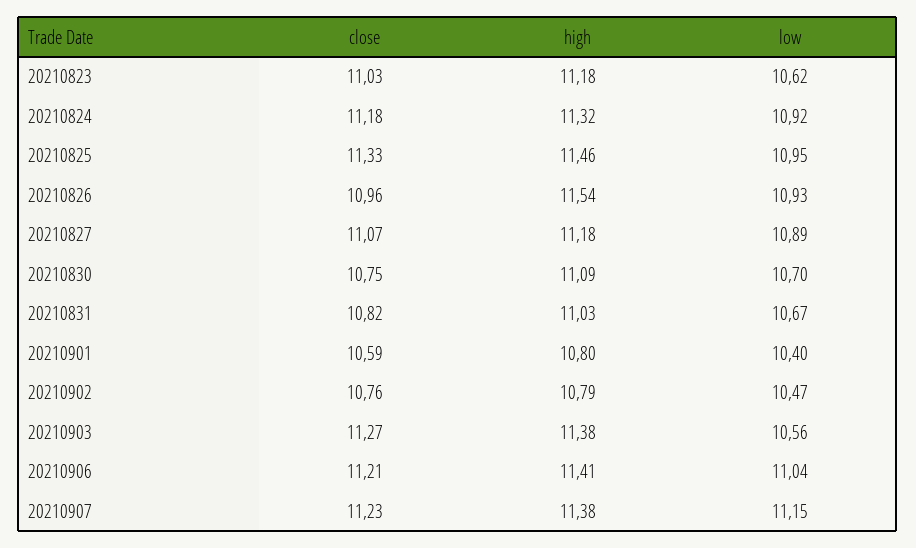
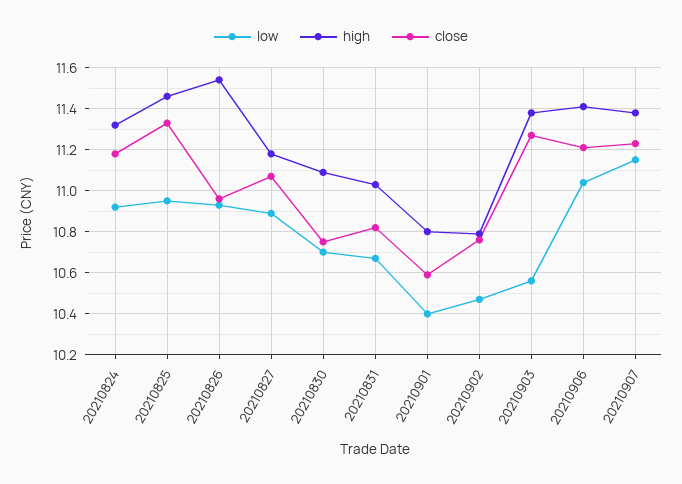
  {
    "close": {
-     "20210823": 11.03,
      "20210824": 11.18,
      "20210825": 11.33,
      "20210826": 10.96,
      "20210827": 11.07,
      "20210830": 10.75,
      "20210831": 10.82,
      "20210901": 10.59,
      "20210902": 10.76,
      "20210903": 11.27,
      "20210906": 11.21,
      "20210907": 11.23
    },
    "high": {
-     "20210823": 11.18,
      "20210824": 11.32,
      "20210825": 11.46,
      "20210826": 11.54,
      "20210827": 11.18,
      "20210830": 11.09,
      "20210831": 11.03,
      "20210901": 10.8,
      "20210902": 10.79,
      "20210903": 11.38,
      "20210906": 11.41,
      "20210907": 11.38
    },
    "low": {
-     "20210823": 10.62,
      "20210824": 10.92,
      "20210825": 10.95,
      "20210826": 10.93,
      "20210827": 10.89,
      "20210830": 10.7,
      "20210831": 10.67,
      "20210901": 10.4,
      "20210902": 10.47,
      "20210903": 10.56,
      "20210906": 11.04,
      "20210907": 11.15
    }
  }

